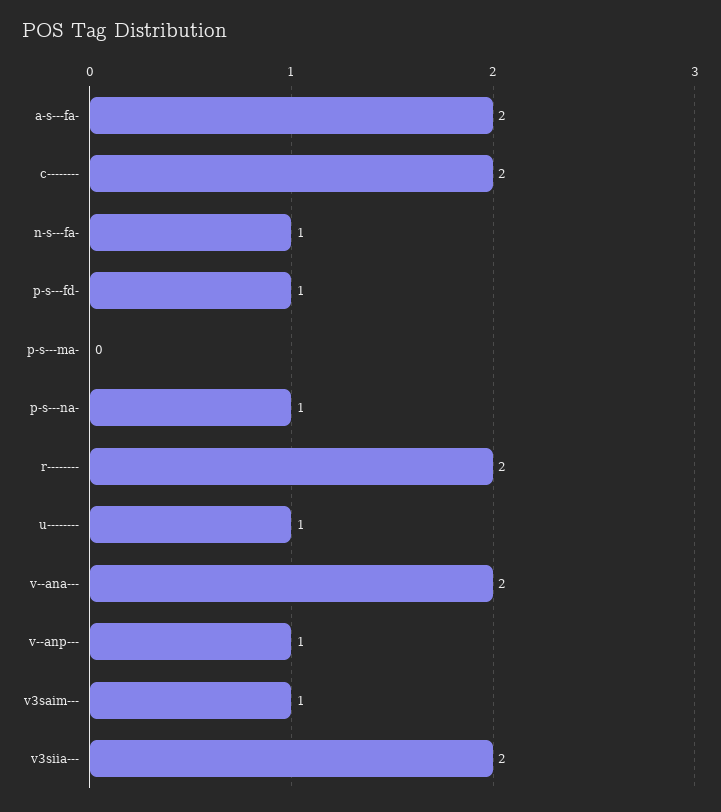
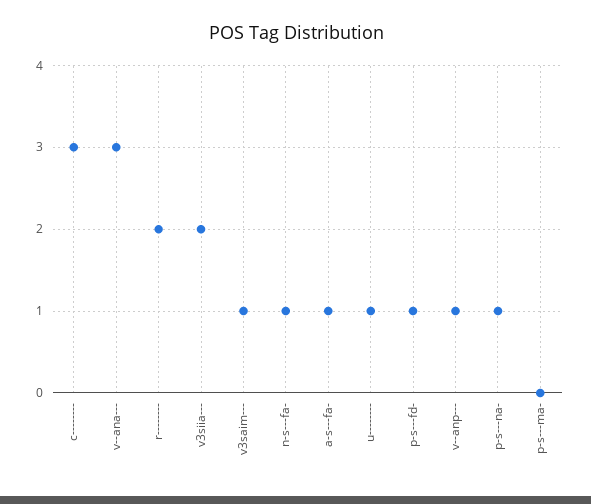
  {
-   "a-s---fa-": 2,
+   "a-s---fa-": 1,
-   "c--------": 2,
+   "c--------": 3,
    "n-s---fa-": 1,
    "p-s---fd-": 1,
    "p-s---ma-": 0,
    "p-s---na-": 1,
    "r--------": 2,
    "u--------": 1,
-   "v--ana---": 2,
+   "v--ana---": 3,
    "v--anp---": 1,
    "v3saim---": 1,
    "v3siia---": 2
  }

